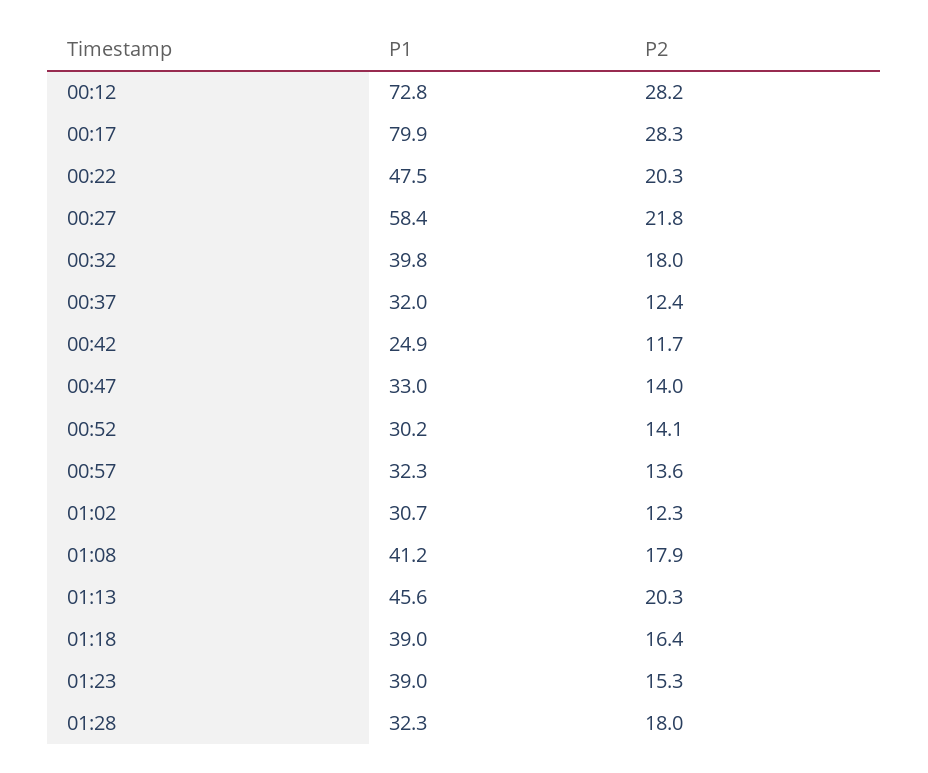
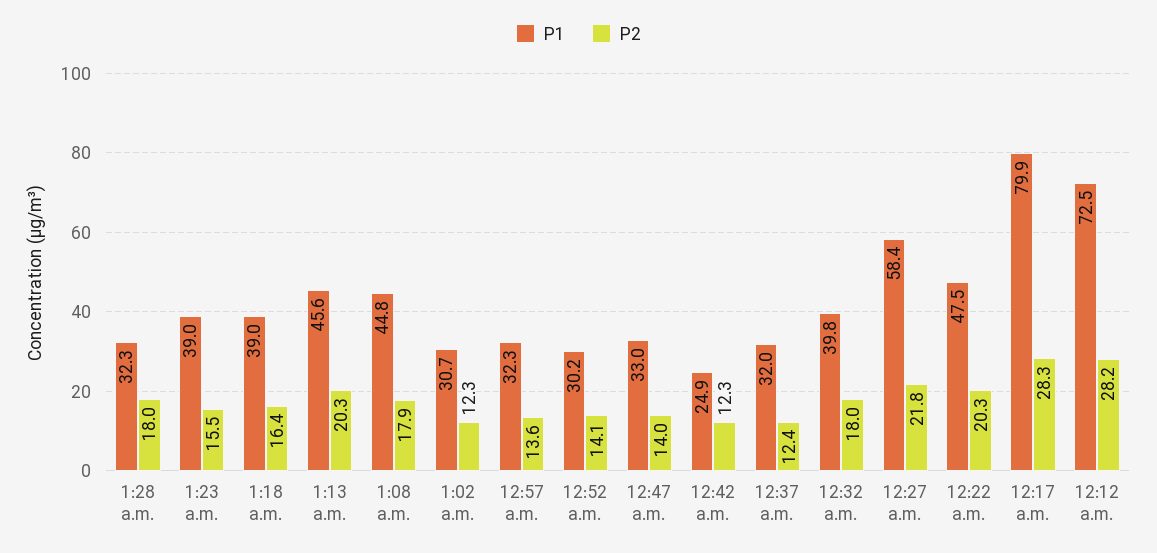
  {
    "P1": {
-     "00:12": 72.8,
+     "00:12": 72.5,
      "00:17": 79.9,
      "00:22": 47.5,
      "00:27": 58.4,
      "00:32": 39.8,
      "00:37": 32,
      "00:42": 24.9,
      "00:47": 33,
      "00:52": 30.2,
      "00:57": 32.3,
      "01:02": 30.7,
-     "01:08": 41.2,
+     "01:08": 44.8,
      "01:13": 45.6,
      "01:18": 39,
      "01:23": 39,
      "01:28": 32.3
    },
    "P2": {
      "00:12": 28.2,
      "00:17": 28.3,
      "00:22": 20.3,
      "00:27": 21.8,
      "00:32": 18,
      "00:37": 12.4,
-     "00:42": 11.7,
+     "00:42": 12.3,
      "00:47": 14,
      "00:52": 14.1,
      "00:57": 13.6,
      "01:02": 12.3,
      "01:08": 17.9,
      "01:13": 20.3,
      "01:18": 16.4,
-     "01:23": 15.3,
+     "01:23": 15.5,
      "01:28": 18
    }
  }

